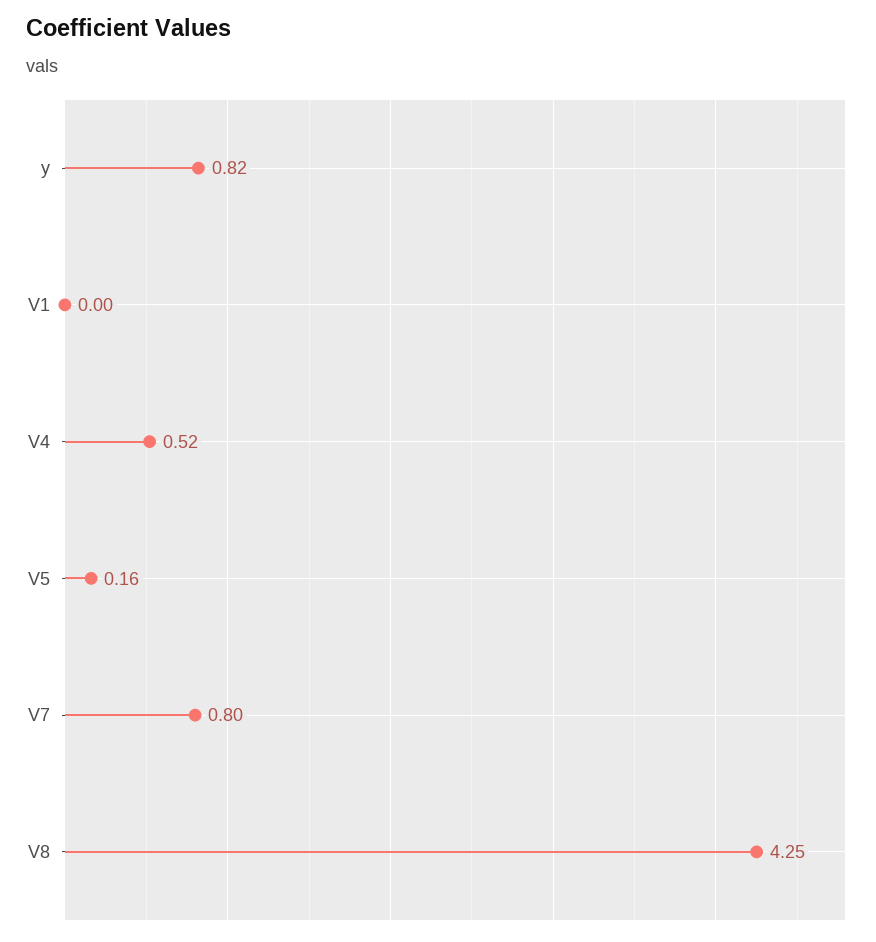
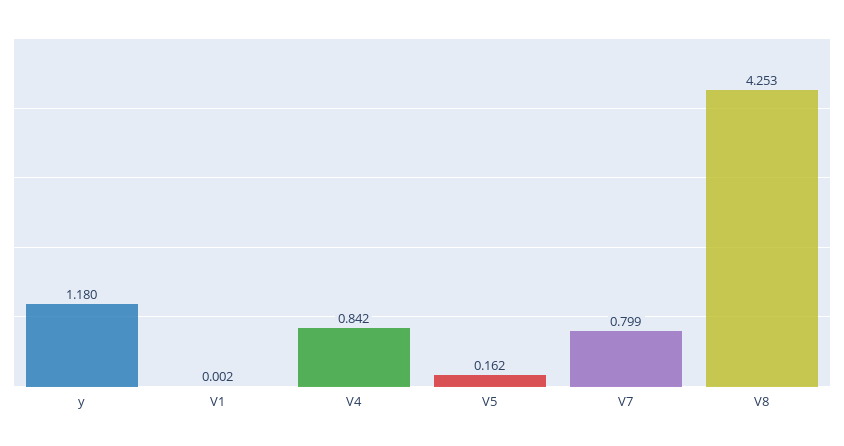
  {
-   "y": 0.82,
+   "y": 1.18,
    "V1": 0.002,
-   "V4": 0.52,
+   "V4": 0.842,
    "V5": 0.162,
    "V7": 0.799,
    "V8": 4.253
  }

